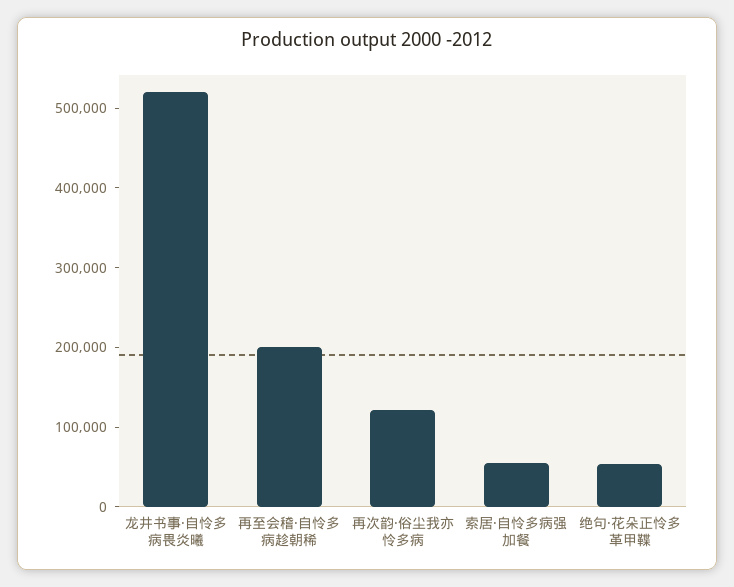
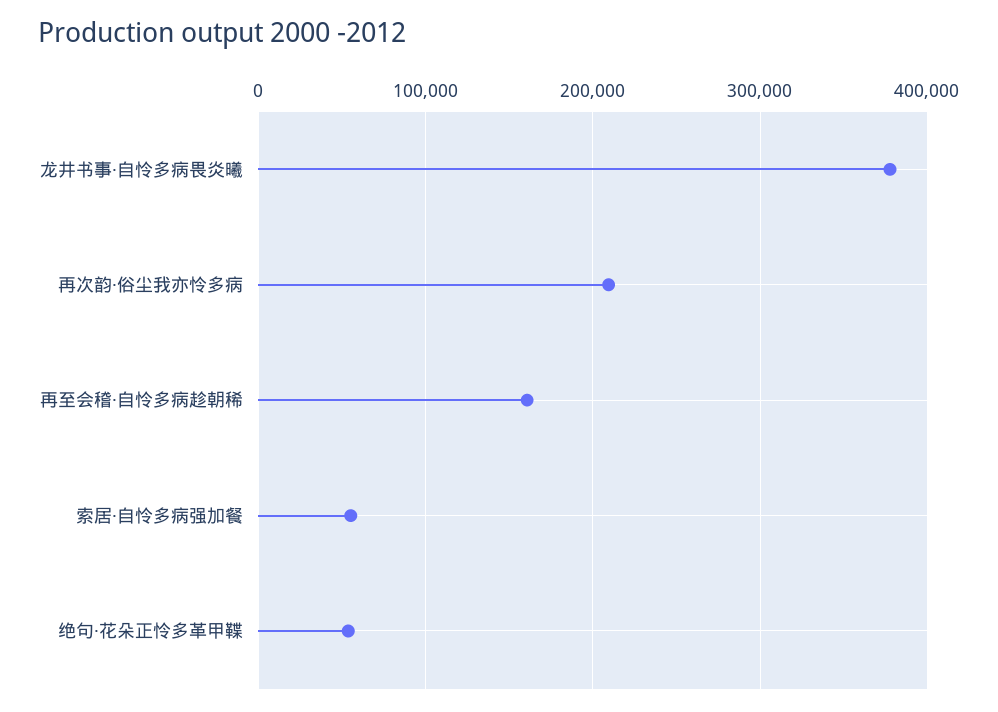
  {
-   "龙井书事·自怜多病畏炎曦": 520000,
+   "龙井书事·自怜多病畏炎曦": 380000,
-   "再至会稽·自怜多病趁朝稀": 200000,
+   "再至会稽·自怜多病趁朝稀": 160000,
-   "再次韵·俗尘我亦怜多病": 120000,
+   "再次韵·俗尘我亦怜多病": 210000,
    "索居·自怜多病强加餐": 60000,
    "绝句·花朵正怜多革甲鞢": 50000
  }

